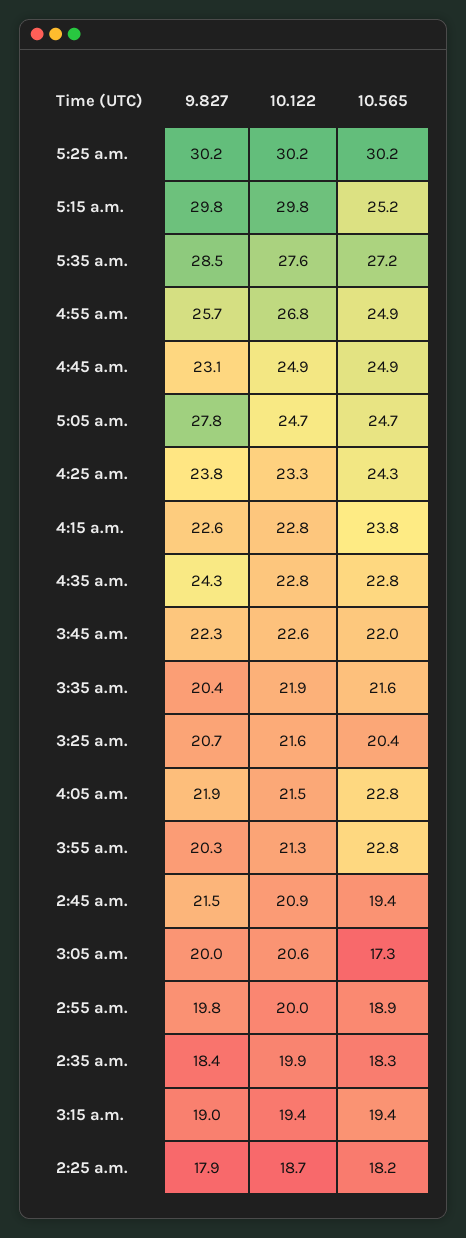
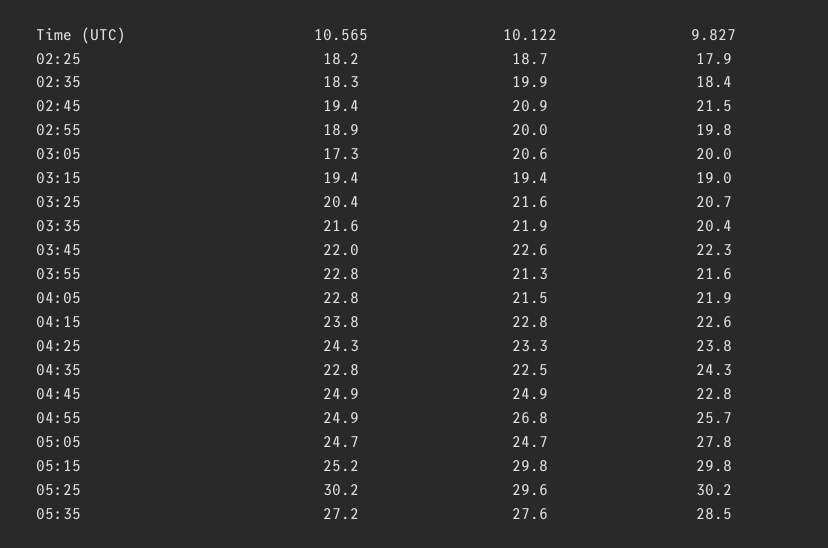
  {
    "9.827": {
      "5:25 a.m.": 30.2,
      "5:15 a.m.": 29.8,
      "5:35 a.m.": 28.5,
      "4:55 a.m.": 25.7,
-     "4:45 a.m.": 23.1,
+     "4:45 a.m.": 22.8,
      "5:05 a.m.": 27.8,
      "4:25 a.m.": 23.8,
      "4:15 a.m.": 22.6,
      "4:35 a.m.": 24.3,
      "3:45 a.m.": 22.3,
      "3:35 a.m.": 20.4,
      "3:25 a.m.": 20.7,
      "4:05 a.m.": 21.9,
-     "3:55 a.m.": 20.3,
+     "3:55 a.m.": 21.6,
      "2:45 a.m.": 21.5,
      "3:05 a.m.": 20,
      "2:55 a.m.": 19.8,
      "2:35 a.m.": 18.4,
      "3:15 a.m.": 19,
      "2:25 a.m.": 17.9
    },
    "10.122": {
-     "5:25 a.m.": 30.2,
+     "5:25 a.m.": 29.6,
      "5:15 a.m.": 29.8,
      "5:35 a.m.": 27.6,
      "4:55 a.m.": 26.8,
      "4:45 a.m.": 24.9,
      "5:05 a.m.": 24.7,
      "4:25 a.m.": 23.3,
      "4:15 a.m.": 22.8,
-     "4:35 a.m.": 22.8,
+     "4:35 a.m.": 22.5,
      "3:45 a.m.": 22.6,
      "3:35 a.m.": 21.9,
      "3:25 a.m.": 21.6,
      "4:05 a.m.": 21.5,
      "3:55 a.m.": 21.3,
      "2:45 a.m.": 20.9,
      "3:05 a.m.": 20.6,
      "2:55 a.m.": 20,
      "2:35 a.m.": 19.9,
      "3:15 a.m.": 19.4,
      "2:25 a.m.": 18.7
    },
    "10.565": {
      "5:25 a.m.": 30.2,
      "5:15 a.m.": 25.2,
      "5:35 a.m.": 27.2,
      "4:55 a.m.": 24.9,
      "4:45 a.m.": 24.9,
      "5:05 a.m.": 24.7,
      "4:25 a.m.": 24.3,
      "4:15 a.m.": 23.8,
      "4:35 a.m.": 22.8,
      "3:45 a.m.": 22,
      "3:35 a.m.": 21.6,
      "3:25 a.m.": 20.4,
      "4:05 a.m.": 22.8,
      "3:55 a.m.": 22.8,
      "2:45 a.m.": 19.4,
      "3:05 a.m.": 17.3,
      "2:55 a.m.": 18.9,
      "2:35 a.m.": 18.3,
      "3:15 a.m.": 19.4,
      "2:25 a.m.": 18.2
    }
  }

